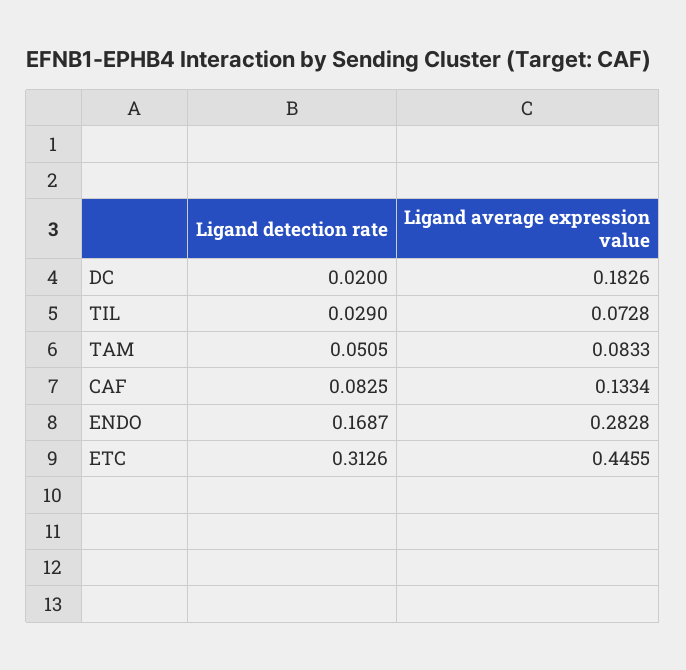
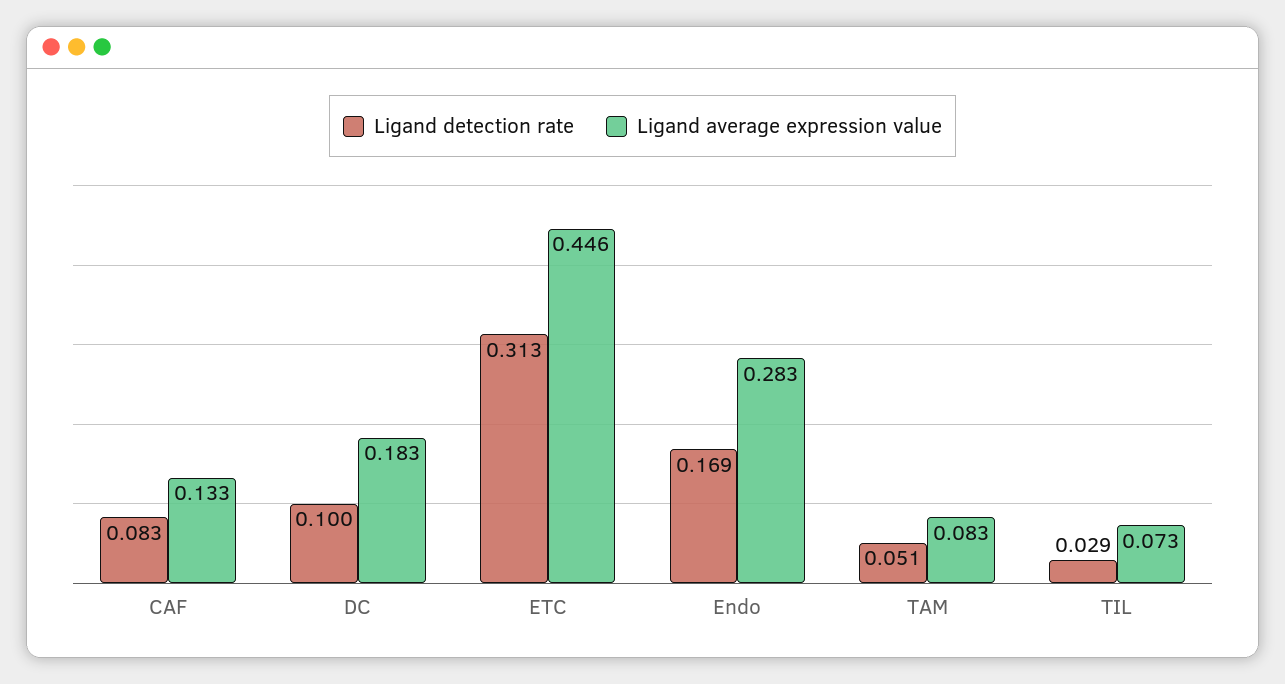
  {
    "Ligand detection rate": {
-     "DC": 0.02,
+     "DC": 0.1,
      "TIL": 0.029,
      "TAM": 0.0505,
      "CAF": 0.0825,
      "ENDO": 0.1687,
      "ETC": 0.3126
    },
    "Ligand average expression value": {
      "DC": 0.1826,
      "TIL": 0.0728,
      "TAM": 0.0833,
      "CAF": 0.1334,
      "ENDO": 0.2828,
      "ETC": 0.4455
    }
  }

